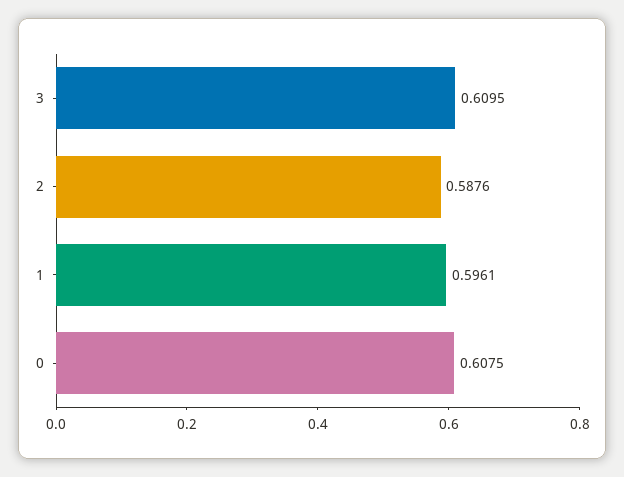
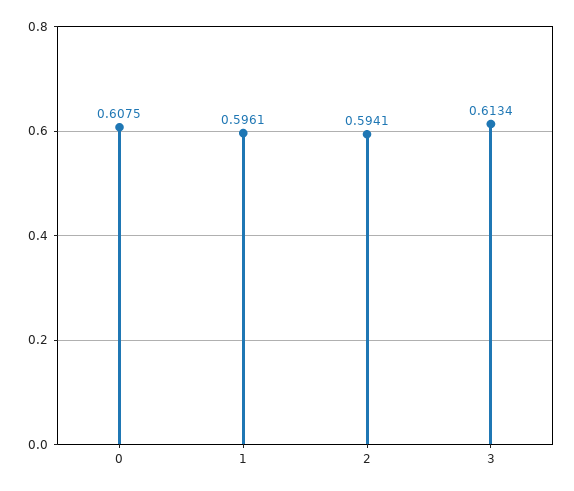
  {
-   "3": 0.6095,
+   "3": 0.6134,
-   "2": 0.5876,
+   "2": 0.5941,
    "1": 0.5961,
    "0": 0.6075
  }

